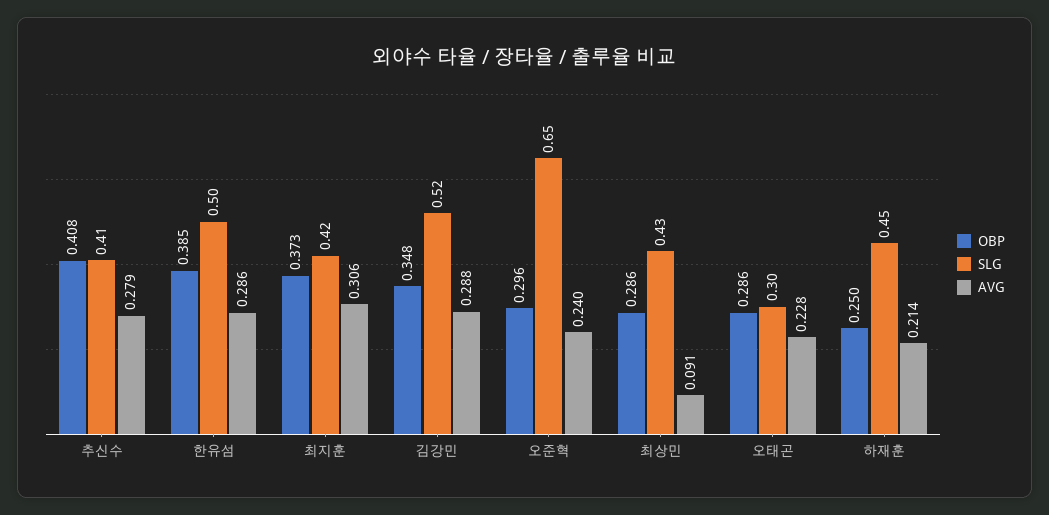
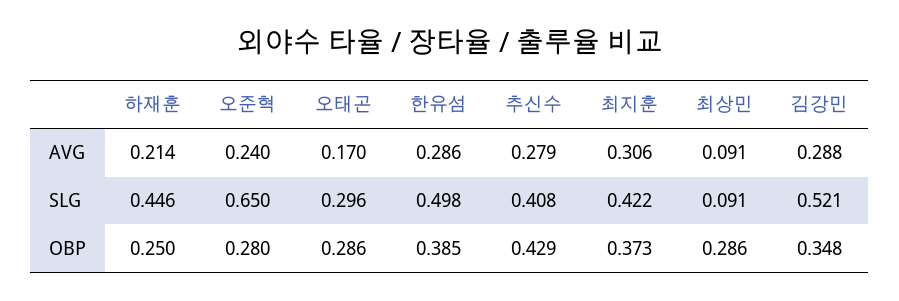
  {
    "OBP": {
-     "추신수": 0.408,
+     "추신수": 0.429,
      "한유섬": 0.385,
      "최지훈": 0.373,
      "김강민": 0.348,
-     "오준혁": 0.296,
+     "오준혁": 0.28,
      "최상민": 0.286,
      "오태곤": 0.286,
      "하재훈": 0.25
    },
    "SLG": {
      "추신수": 0.408,
      "한유섬": 0.498,
      "최지훈": 0.422,
      "김강민": 0.521,
      "오준혁": 0.65,
-     "최상민": 0.43,
+     "최상민": 0.091,
      "오태곤": 0.296,
      "하재훈": 0.446
    },
    "AVG": {
      "추신수": 0.279,
      "한유섬": 0.286,
      "최지훈": 0.306,
      "김강민": 0.288,
      "오준혁": 0.24,
      "최상민": 0.091,
-     "오태곤": 0.228,
+     "오태곤": 0.17,
      "하재훈": 0.214
    }
  }

